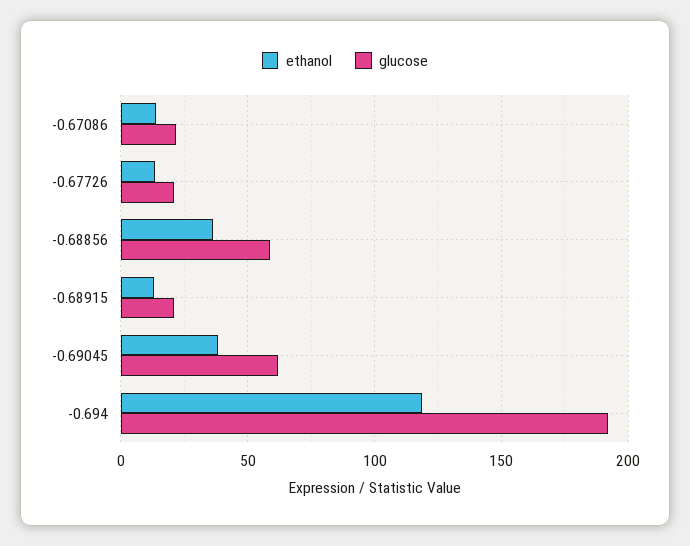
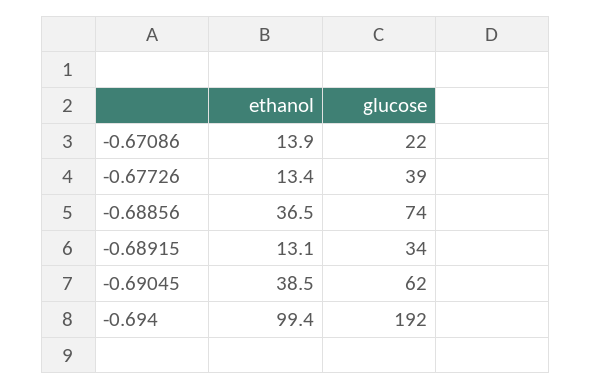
  {
    "ethanol": {
      "-0.67086": 13.9,
      "-0.67726": 13.4,
      "-0.68856": 36.5,
      "-0.68915": 13.1,
      "-0.69045": 38.5,
-     "-0.694": 120
+     "-0.694": 99.4
    },
    "glucose": {
      "-0.67086": 22,
-     "-0.67726": 20,
+     "-0.67726": 39,
-     "-0.68856": 60,
+     "-0.68856": 74,
-     "-0.68915": 20,
+     "-0.68915": 34,
      "-0.69045": 62,
      "-0.694": 192
    }
  }

